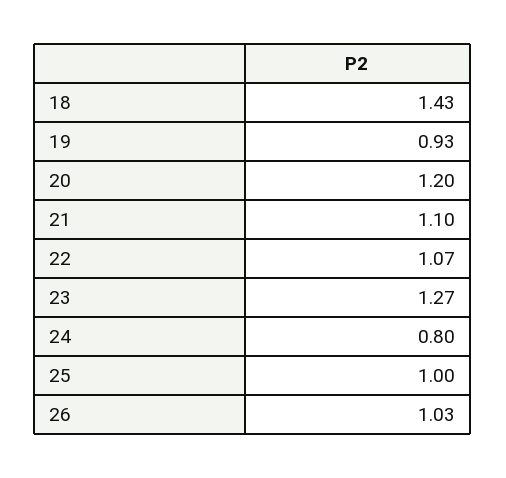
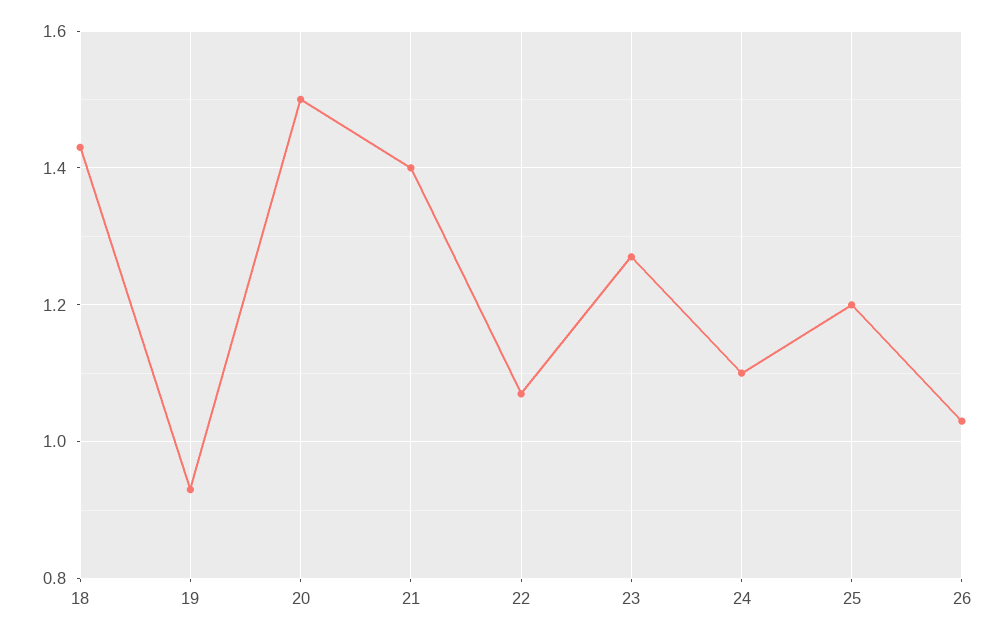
  {
    "18": 1.43,
    "19": 0.93,
-   "20": 1.2,
+   "20": 1.5,
-   "21": 1.1,
+   "21": 1.4,
    "22": 1.07,
    "23": 1.27,
-   "24": 0.8,
+   "24": 1.1,
-   "25": 1,
+   "25": 1.2,
    "26": 1.03
  }

